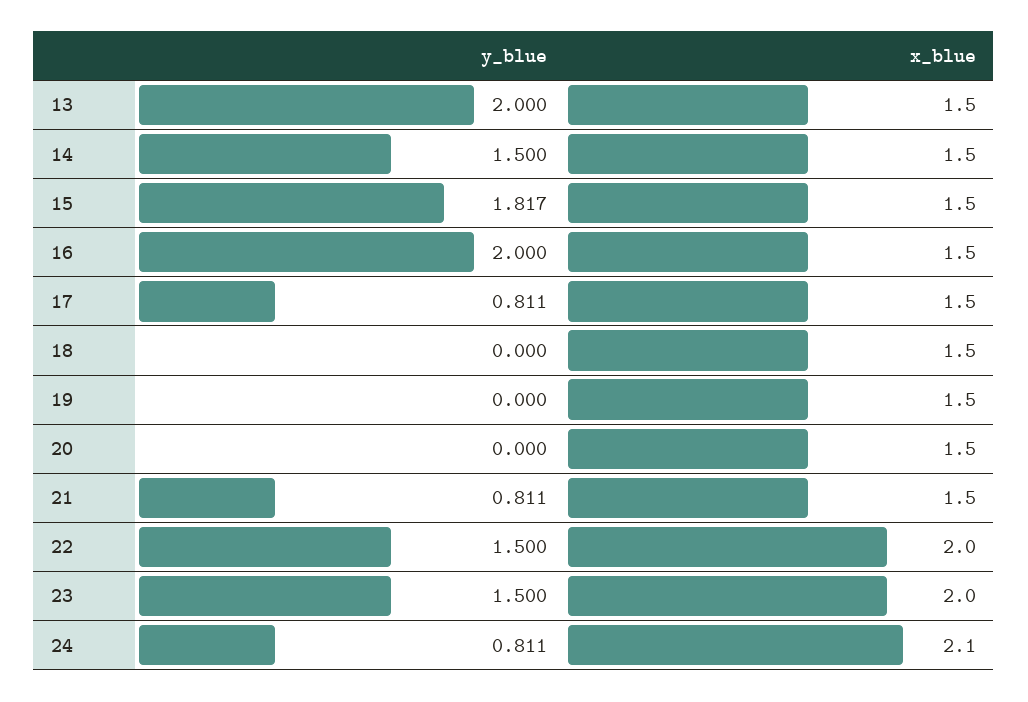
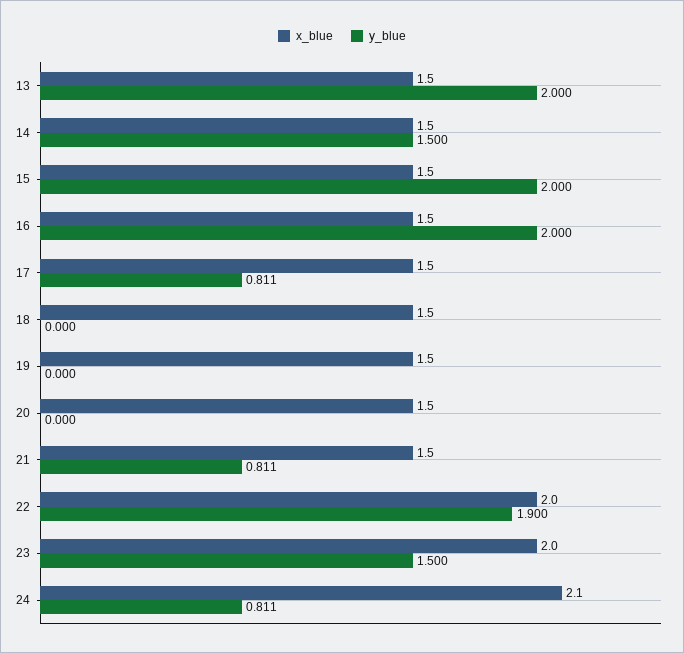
  {
    "y_blue": {
      "13": 2,
      "14": 1.5,
-     "15": 1.817,
+     "15": 2,
      "16": 2,
      "17": 0.811,
      "18": 0,
      "19": 0,
      "20": 0,
      "21": 0.811,
-     "22": 1.5,
+     "22": 1.9,
      "23": 1.5,
      "24": 0.811
    },
    "x_blue": {
      "13": 1.5,
      "14": 1.5,
      "15": 1.5,
      "16": 1.5,
      "17": 1.5,
      "18": 1.5,
      "19": 1.5,
      "20": 1.5,
      "21": 1.5,
      "22": 2,
      "23": 2,
      "24": 2.1
    }
  }

